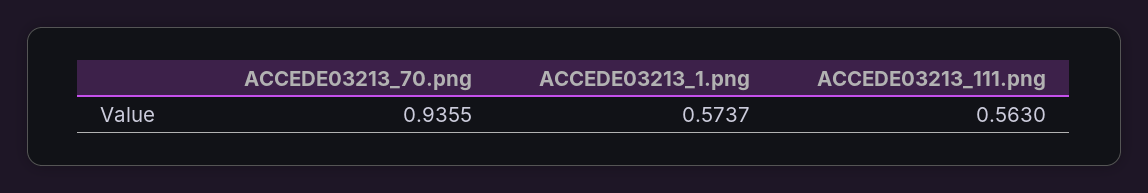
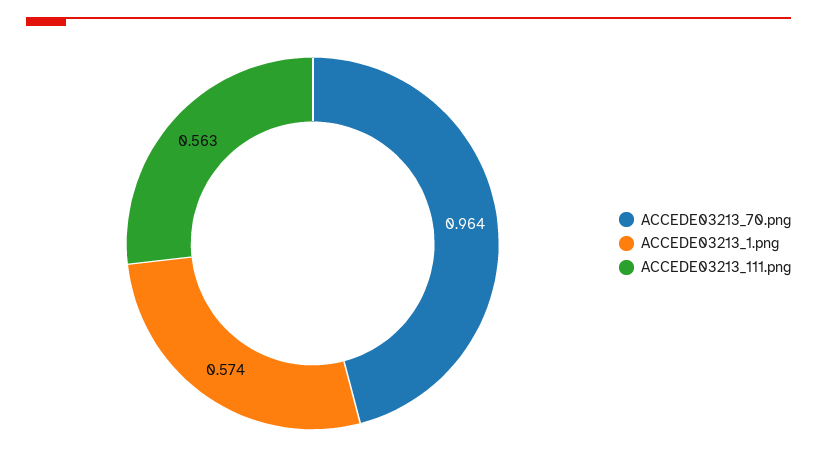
  {
-   "ACCEDE03213_70.png": 0.9355,
+   "ACCEDE03213_70.png": 0.964,
    "ACCEDE03213_1.png": 0.5737,
    "ACCEDE03213_111.png": 0.563
  }

